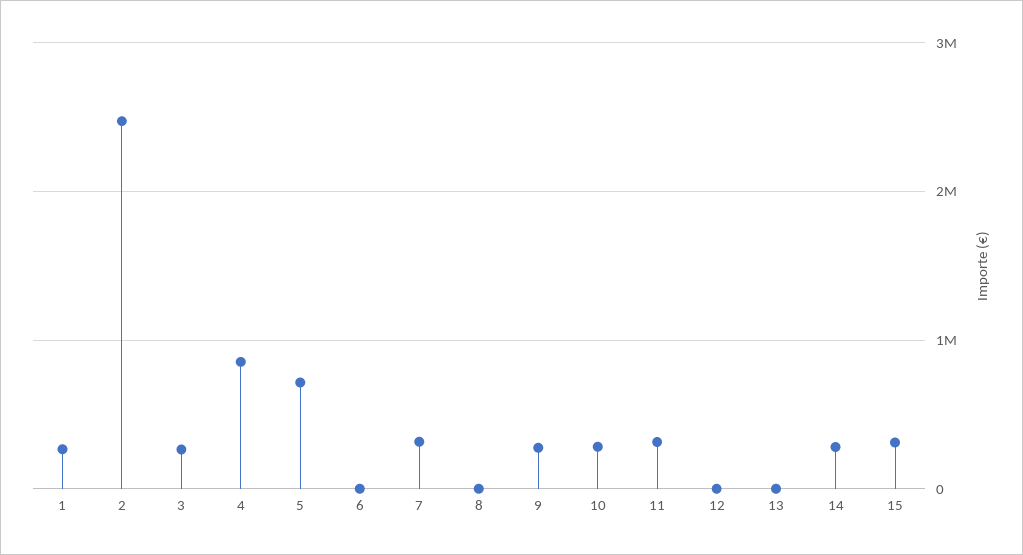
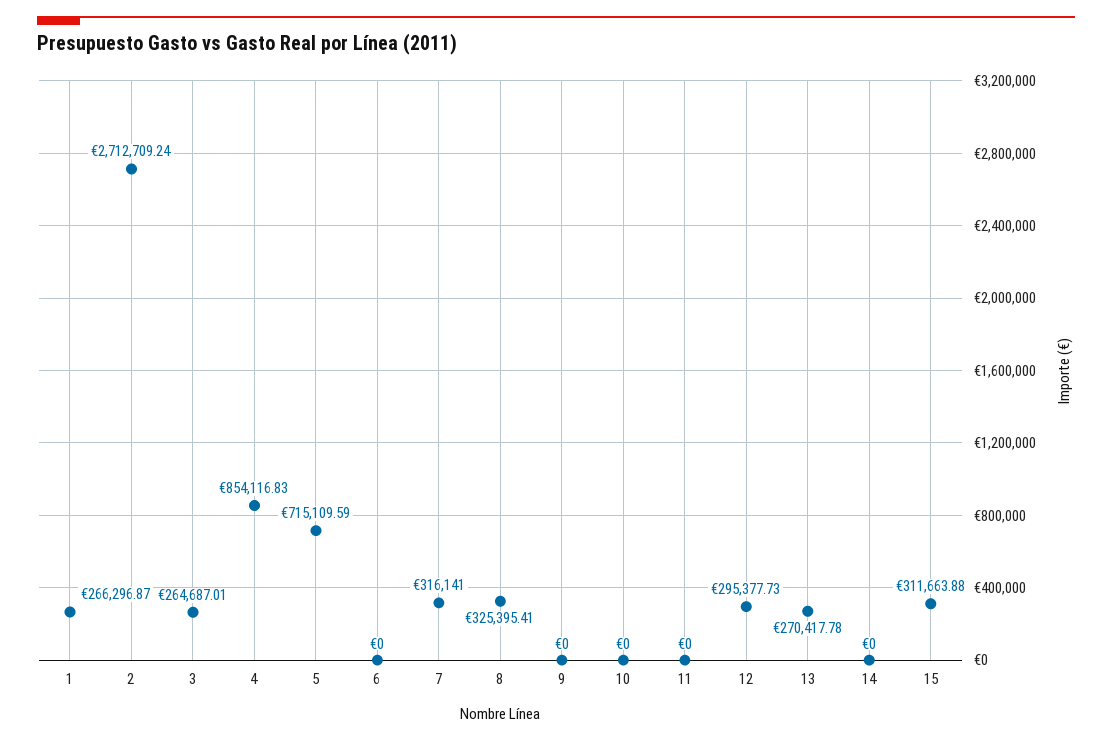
  {
    "1": 266296.87,
-   "2": 2500000,
+   "2": 2712709.24,
    "3": 264687.01,
    "4": 854116.83,
    "5": 715109.59,
    "6": 0,
    "7": 316141,
-   "8": 0,
+   "8": 325395.41,
-   "9": 300000,
+   "9": 0,
-   "10": 300000,
+   "10": 0,
-   "11": 300000,
+   "11": 0,
-   "12": 0,
+   "12": 295377.73,
-   "13": 0,
+   "13": 270417.78,
-   "14": 300000,
+   "14": 0,
    "15": 311663.88
  }

